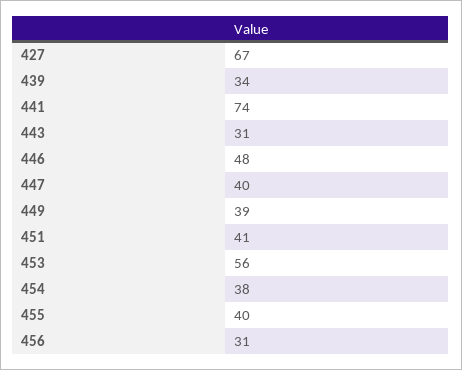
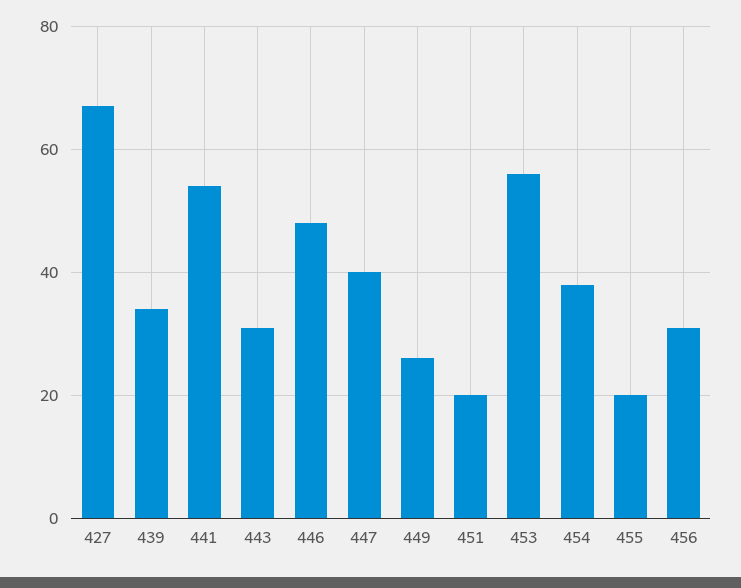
  {
    "427": 67,
    "439": 34,
-   "441": 74,
+   "441": 55,
    "443": 31,
    "446": 48,
    "447": 40,
-   "449": 39,
+   "449": 25,
-   "451": 41,
+   "451": 20,
    "453": 56,
    "454": 38,
-   "455": 40,
+   "455": 20,
    "456": 31
  }

